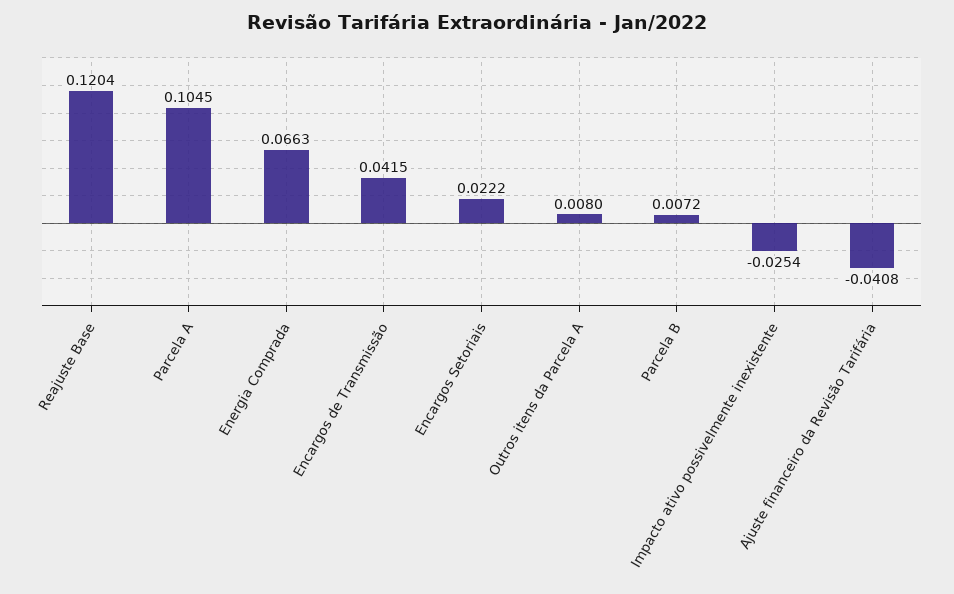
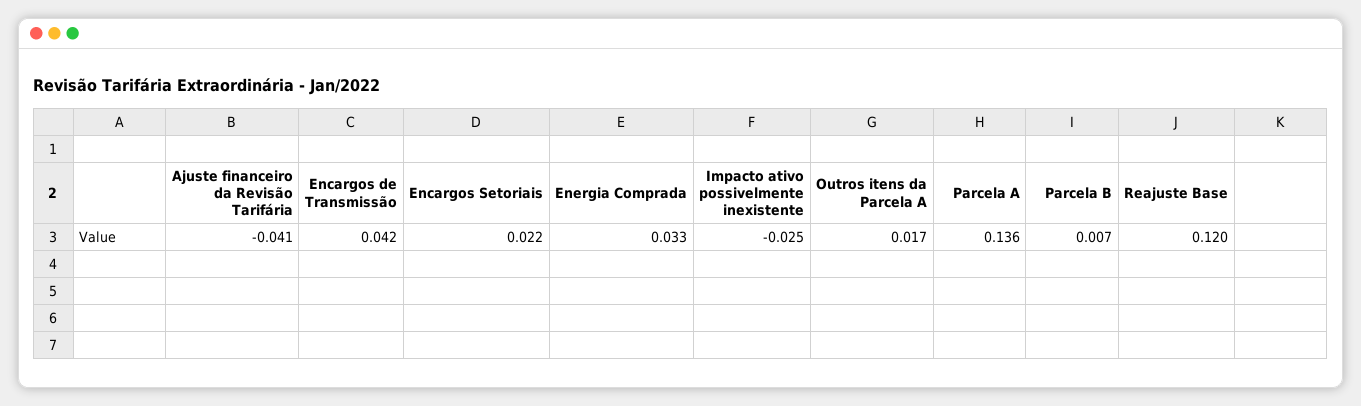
  {
    "Reajuste Base": 0.1204,
-   "Parcela A": 0.1045,
+   "Parcela A": 0.136,
-   "Energia Comprada": 0.0663,
+   "Energia Comprada": 0.033,
    "Encargos de Transmissão": 0.0415,
    "Encargos Setoriais": 0.0222,
-   "Outros itens da Parcela A": 0.008,
+   "Outros itens da Parcela A": 0.017,
    "Parcela B": 0.0072,
    "Impacto ativo possivelmente inexistente": -0.0254,
    "Ajuste financeiro da Revisão Tarifária": -0.0408
  }

